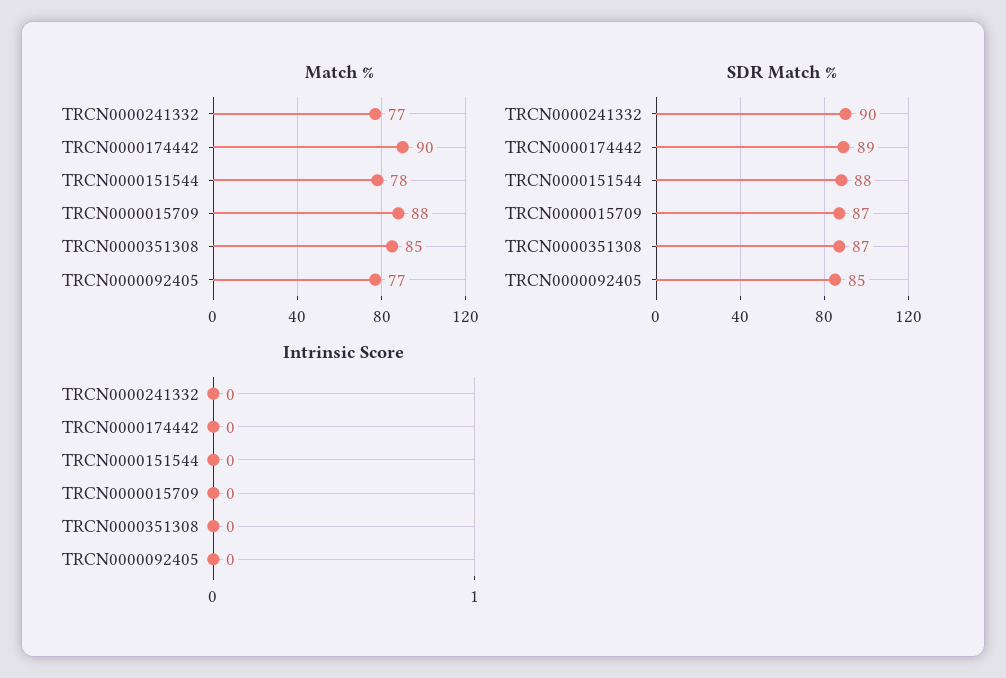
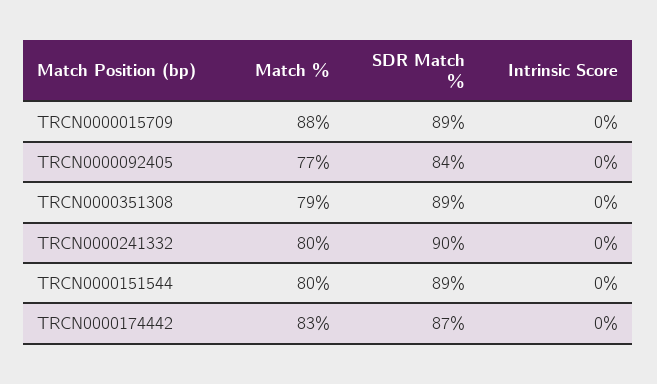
  {
    "Match %": {
-     "TRCN0000241332": 77,
+     "TRCN0000241332": 80,
-     "TRCN0000174442": 90,
+     "TRCN0000174442": 83,
-     "TRCN0000151544": 78,
+     "TRCN0000151544": 80,
      "TRCN0000015709": 88,
-     "TRCN0000351308": 85,
+     "TRCN0000351308": 79,
      "TRCN0000092405": 77
    },
    "SDR Match %": {
      "TRCN0000241332": 90,
-     "TRCN0000174442": 89,
+     "TRCN0000174442": 87,
-     "TRCN0000151544": 88,
+     "TRCN0000151544": 89,
-     "TRCN0000015709": 87,
+     "TRCN0000015709": 89,
-     "TRCN0000351308": 87,
+     "TRCN0000351308": 89,
-     "TRCN0000092405": 85
+     "TRCN0000092405": 84
    },
    "Intrinsic Score": {
      "TRCN0000241332": 0,
      "TRCN0000174442": 0,
      "TRCN0000151544": 0,
      "TRCN0000015709": 0,
      "TRCN0000351308": 0,
      "TRCN0000092405": 0
    }
  }

